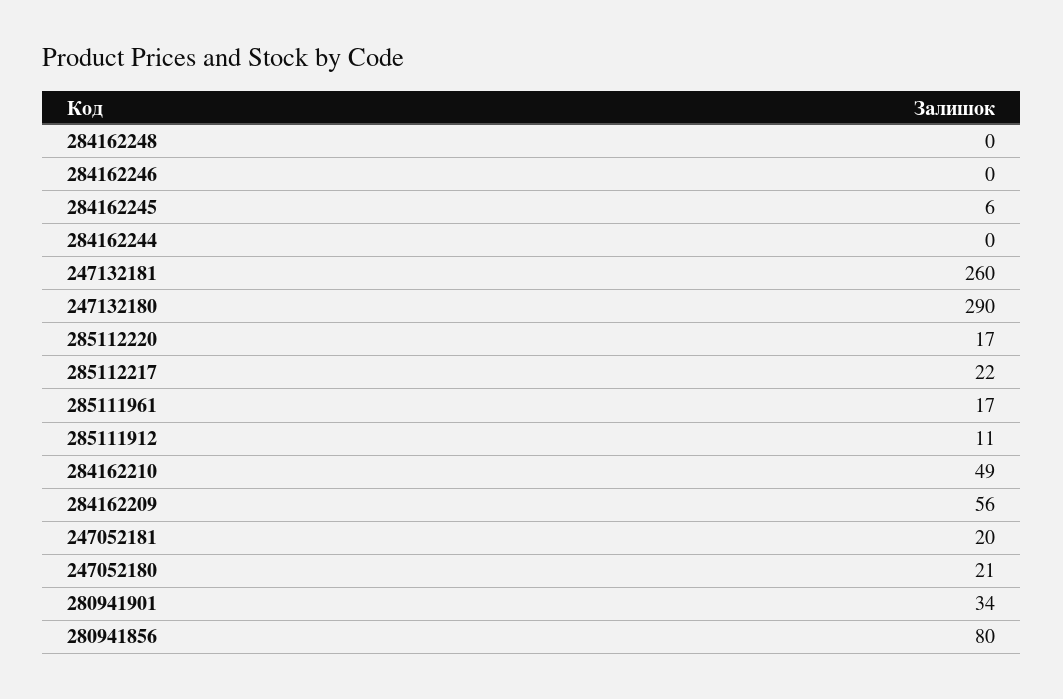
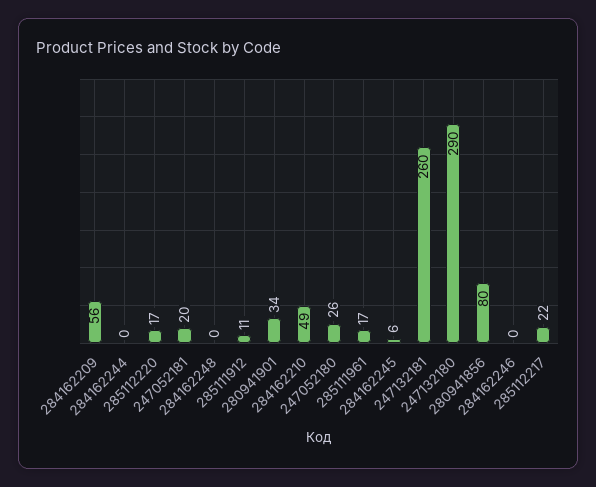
  {
    "284162248": 0,
    "284162246": 0,
    "284162245": 6,
    "284162244": 0,
    "247132181": 260,
    "247132180": 290,
    "285112220": 17,
    "285112217": 22,
    "285111961": 17,
    "285111912": 11,
    "284162210": 49,
    "284162209": 56,
    "247052181": 20,
-   "247052180": 21,
+   "247052180": 26,
    "280941901": 34,
    "280941856": 80
  }

